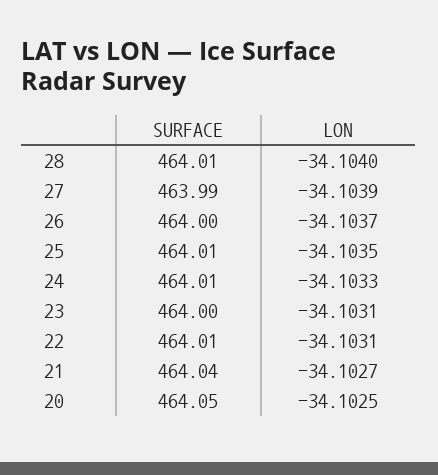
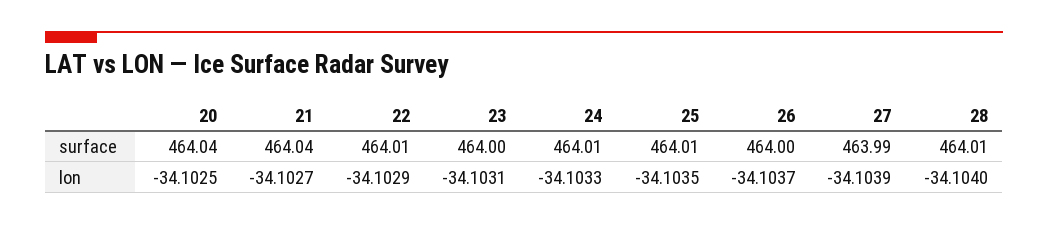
  {
    "SURFACE": {
      "28": 464.01,
      "27": 463.99,
      "26": 464,
      "25": 464.01,
      "24": 464.01,
      "23": 464,
      "22": 464.01,
      "21": 464.04,
-     "20": 464.05
+     "20": 464.04
    },
    "LON": {
      "28": -34.104,
      "27": -34.1039,
      "26": -34.1037,
      "25": -34.1035,
      "24": -34.1033,
      "23": -34.1031,
-     "22": -34.1031,
+     "22": -34.1029,
      "21": -34.1027,
      "20": -34.1025
    }
  }

